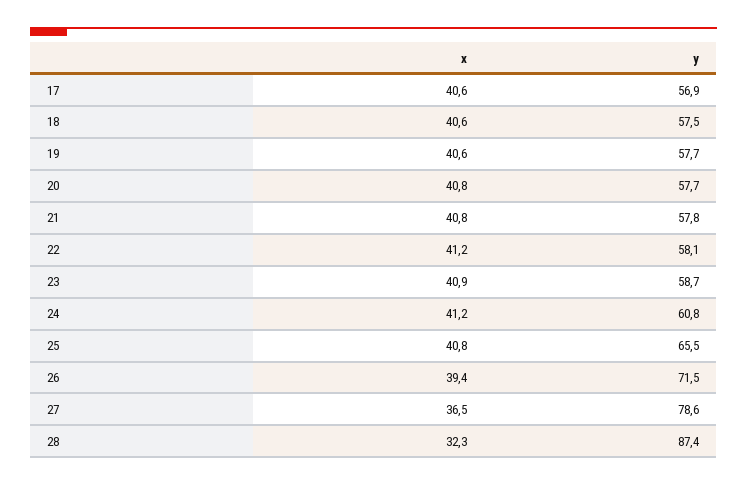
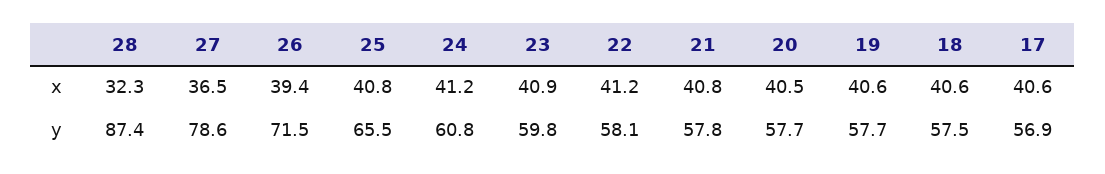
  {
    "x": {
      "17": 40.6,
      "18": 40.6,
      "19": 40.6,
-     "20": 40.8,
+     "20": 40.5,
      "21": 40.8,
      "22": 41.2,
      "23": 40.9,
      "24": 41.2,
      "25": 40.8,
      "26": 39.4,
      "27": 36.5,
      "28": 32.3
    },
    "y": {
      "17": 56.9,
      "18": 57.5,
      "19": 57.7,
      "20": 57.7,
      "21": 57.8,
      "22": 58.1,
-     "23": 58.7,
+     "23": 59.8,
      "24": 60.8,
      "25": 65.5,
      "26": 71.5,
      "27": 78.6,
      "28": 87.4
    }
  }

